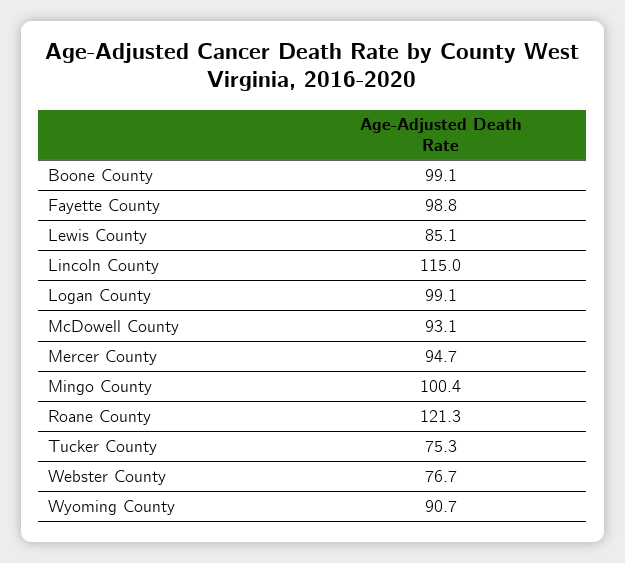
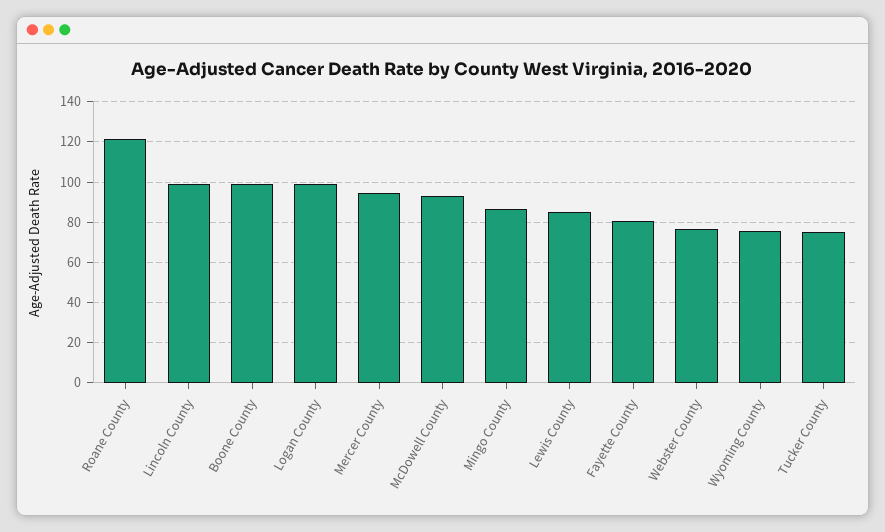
  {
    "Boone County": 99.1,
-   "Fayette County": 98.8,
+   "Fayette County": 80,
    "Lewis County": 85.1,
-   "Lincoln County": 115,
+   "Lincoln County": 100,
    "Logan County": 99.1,
    "McDowell County": 93.1,
    "Mercer County": 94.7,
-   "Mingo County": 100.4,
+   "Mingo County": 85,
    "Roane County": 121.3,
    "Tucker County": 75.3,
    "Webster County": 76.7,
-   "Wyoming County": 90.7
+   "Wyoming County": 75
  }

